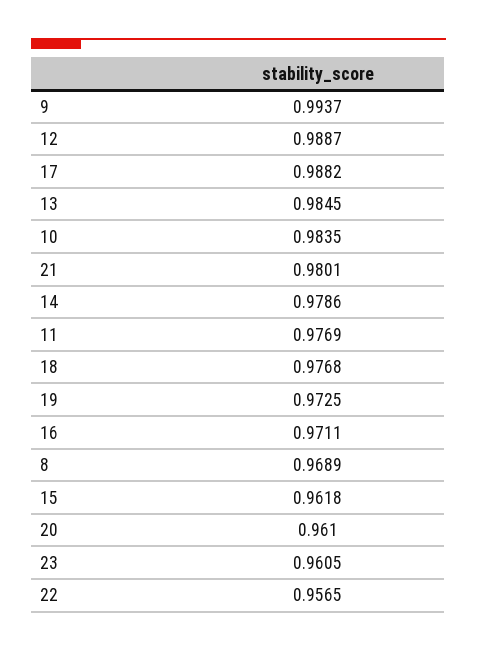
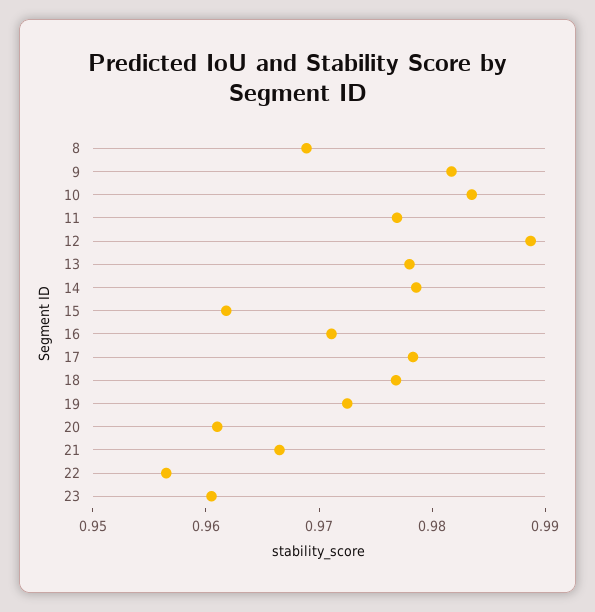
  {
-   "9": 0.9937,
+   "9": 0.982,
    "12": 0.9887,
-   "17": 0.9882,
+   "17": 0.978,
-   "13": 0.9845,
+   "13": 0.978,
    "10": 0.9835,
-   "21": 0.9801,
+   "21": 0.966,
    "14": 0.9786,
    "11": 0.9769,
    "18": 0.9768,
    "19": 0.9725,
    "16": 0.9711,
    "8": 0.9689,
    "15": 0.9618,
    "20": 0.961,
    "23": 0.9605,
    "22": 0.9565
  }

